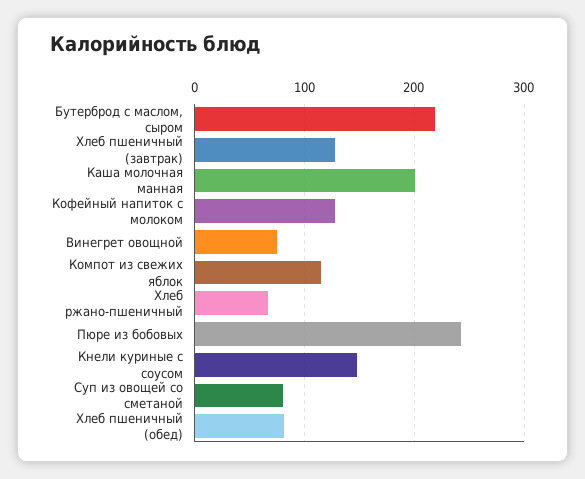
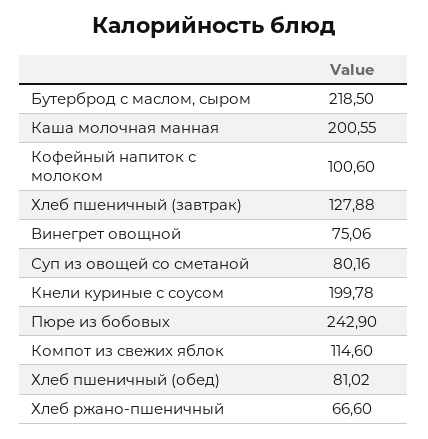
  {
    "Бутерброд с маслом, сыром": 218.5,
    "Хлеб пшеничный (завтрак)": 127.88,
    "Каша молочная манная": 200.55,
-   "Кофейный напиток с молоком": 130,
+   "Кофейный напиток с молоком": 100.6,
    "Винегрет овощной": 75.06,
    "Компот из свежих яблок": 114.6,
    "Хлеб ржано-пшеничный": 66.6,
    "Пюре из бобовых": 242.9,
-   "Кнели куриные с соусом": 150,
+   "Кнели куриные с соусом": 199.78,
    "Суп из овощей со сметаной": 80.16,
    "Хлеб пшеничный (обед)": 81.02
  }

